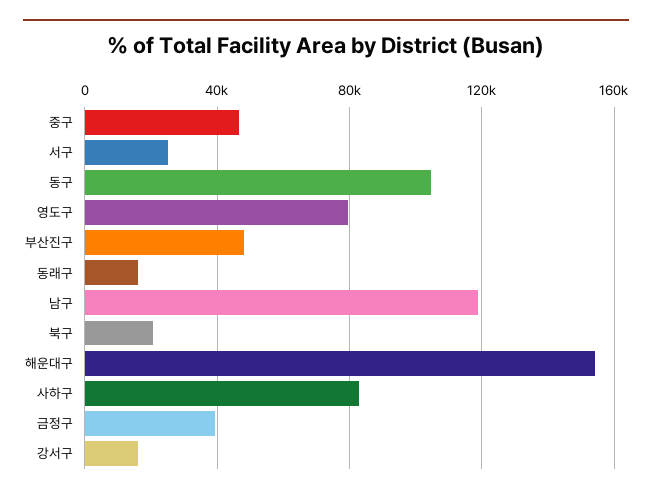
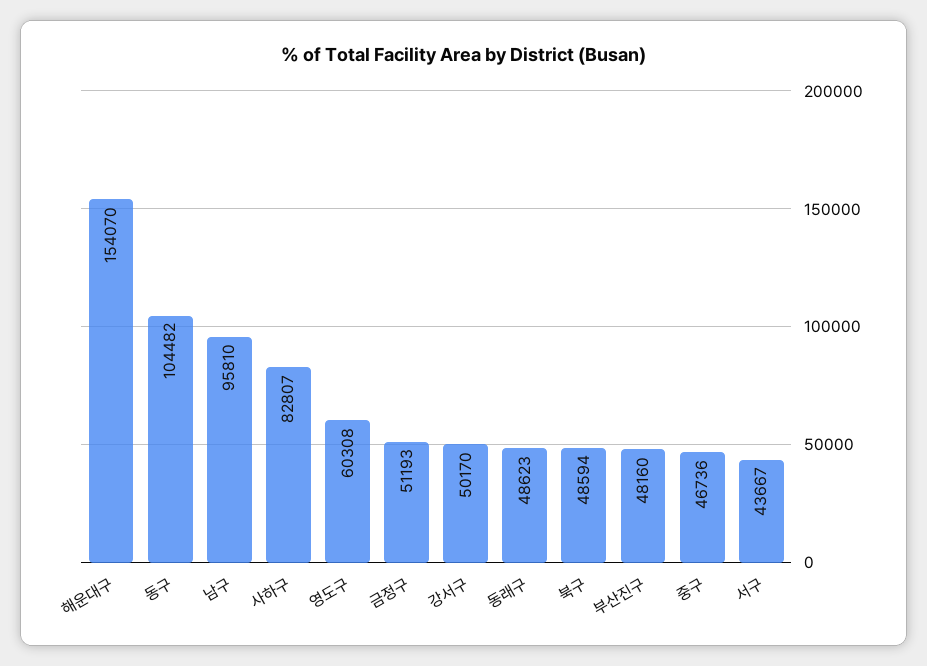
  {
    "중구": 46736,
-   "서구": 25000,
+   "서구": 43667,
    "동구": 104482,
-   "영도구": 80000,
+   "영도구": 60308,
    "부산진구": 48160,
-   "동래구": 15000,
+   "동래구": 48623,
-   "남구": 120000,
+   "남구": 95810,
-   "북구": 20000,
+   "북구": 48594,
    "해운대구": 154070,
    "사하구": 82807,
-   "금정구": 40000,
+   "금정구": 51193,
-   "강서구": 15000
+   "강서구": 50170
  }

